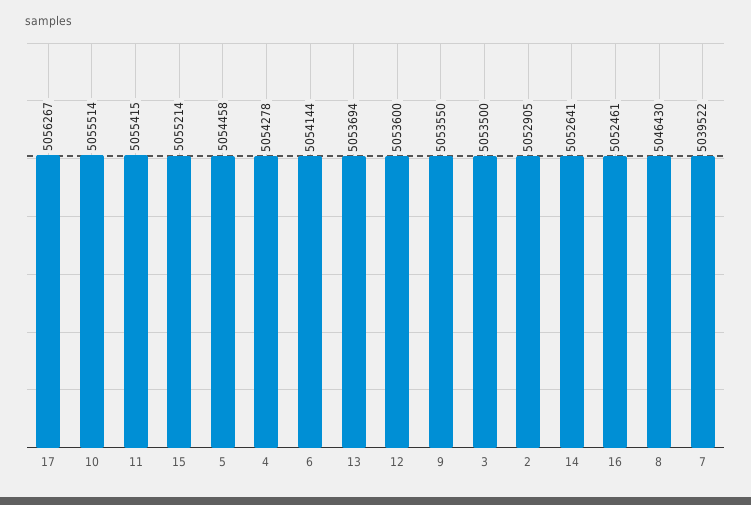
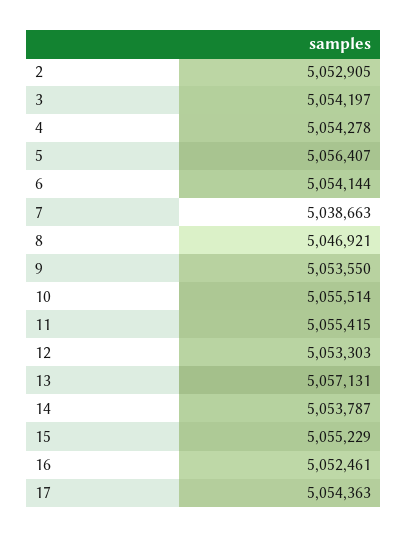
  {
-   "17": 5056267,
+   "17": 5054363,
    "10": 5055514,
    "11": 5055415,
-   "15": 5055214,
+   "15": 5055229,
-   "5": 5054458,
+   "5": 5056407,
    "4": 5054278,
    "6": 5054144,
-   "13": 5053694,
+   "13": 5057131,
-   "12": 5053600,
+   "12": 5053303,
    "9": 5053550,
-   "3": 5053500,
+   "3": 5054197,
    "2": 5052905,
-   "14": 5052641,
+   "14": 5053787,
    "16": 5052461,
-   "8": 5046430,
+   "8": 5046921,
-   "7": 5039522
+   "7": 5038663
  }

